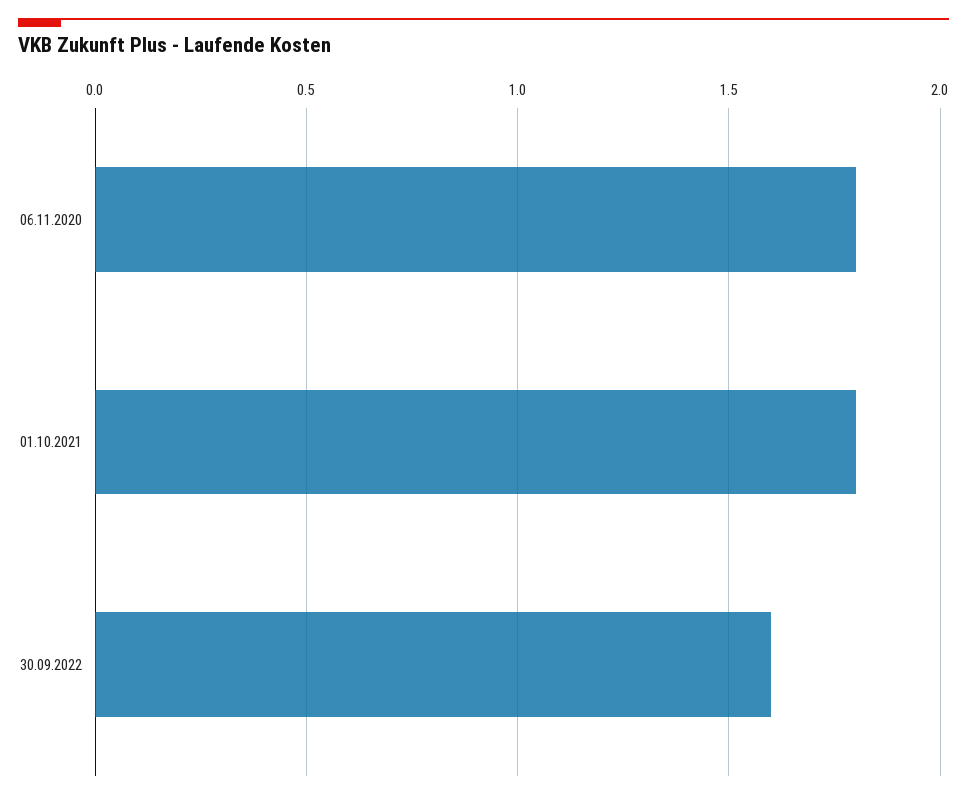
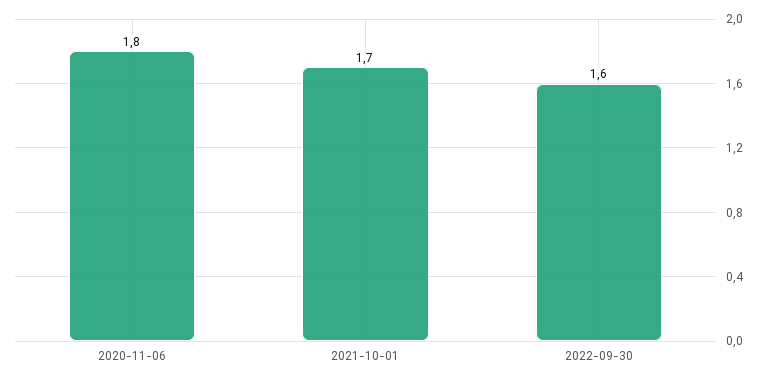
  {
    "06.11.2020": 1.8,
-   "01.10.2021": 1.8,
+   "01.10.2021": 1.7,
    "30.09.2022": 1.6
  }

